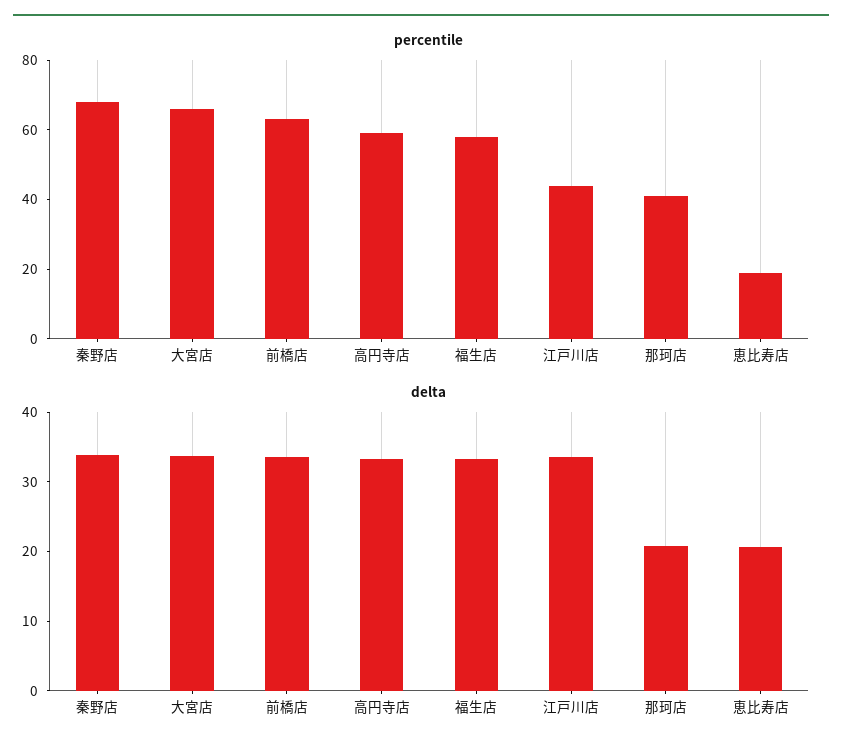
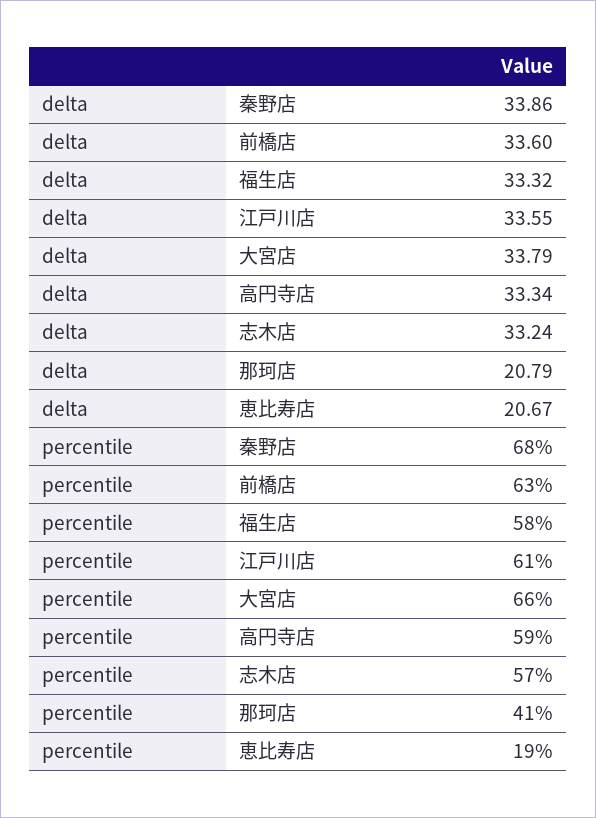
  {
    "percentile": {
      "秦野店": 68,
      "大宮店": 66,
      "前橋店": 63,
      "高円寺店": 59,
      "福生店": 58,
-     "江戸川店": 45,
+     "江戸川店": 61,
      "那珂店": 41,
-     "恵比寿店": 19
+     "恵比寿店": 19,
+     "志木店": 57
    },
    "delta": {
      "秦野店": 33.86,
      "大宮店": 33.79,
      "前橋店": 33.6,
      "高円寺店": 33.34,
      "福生店": 33.32,
      "江戸川店": 33.55,
      "那珂店": 20.79,
-     "恵比寿店": 20.67
+     "恵比寿店": 20.67,
+     "志木店": 33.24
    }
  }

